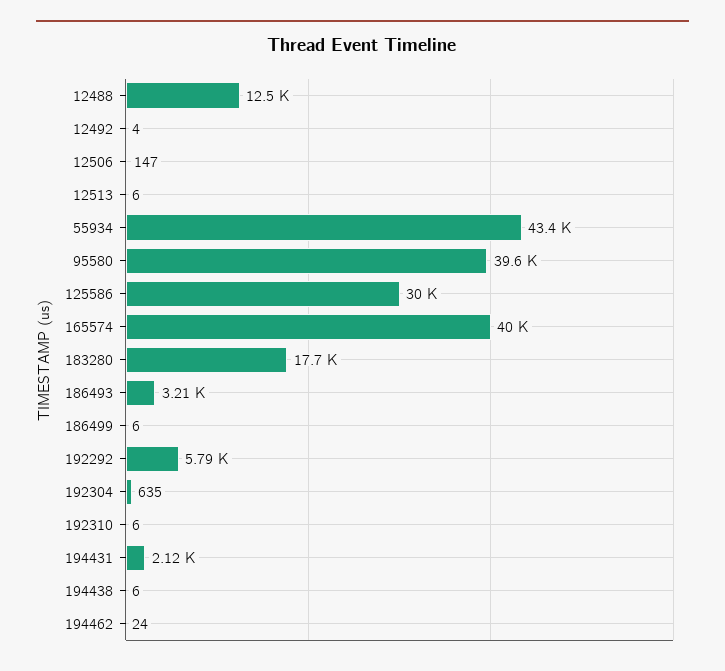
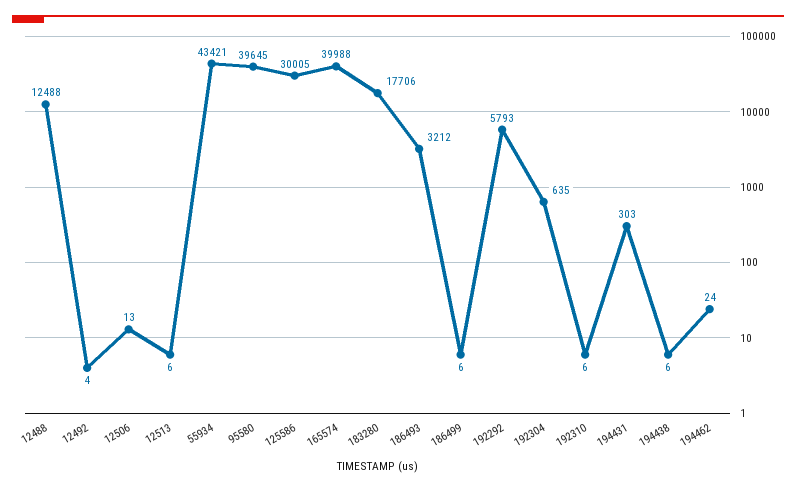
  {
    "12488": 12488,
    "12492": 4,
-   "12506": 147,
+   "12506": 13,
    "12513": 6,
    "55934": 43421,
    "95580": 39645,
    "125586": 30005,
    "165574": 39988,
    "183280": 17706,
    "186493": 3212,
    "186499": 6,
    "192292": 5793,
    "192304": 635,
    "192310": 6,
-   "194431": 2120,
+   "194431": 303,
    "194438": 6,
    "194462": 24
  }

